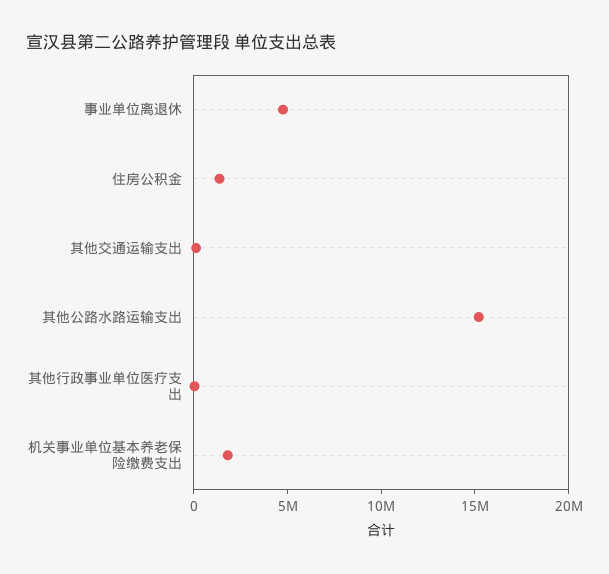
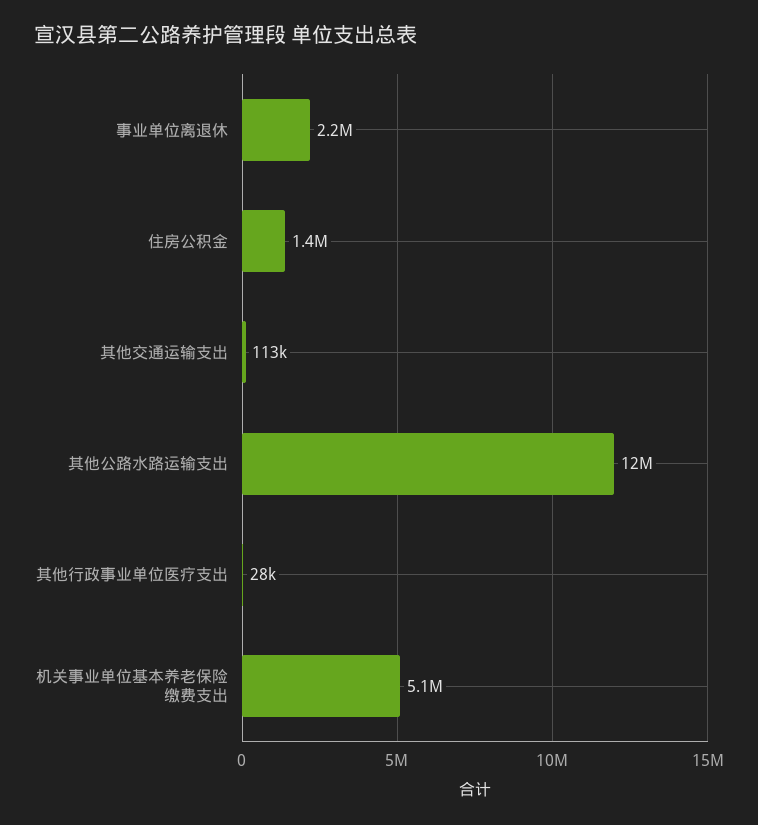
  {
-   "事业单位离退休": 5000000,
+   "事业单位离退休": 2200000,
    "住房公积金": 1400000,
    "其他交通运输支出": 113000,
-   "其他公路水路运输支出": 15000000,
+   "其他公路水路运输支出": 12000000,
    "其他行政事业单位医疗支出": 28000,
-   "机关事业单位基本养老保险缴费支出": 2000000
+   "机关事业单位基本养老保险缴费支出": 5100000
  }

